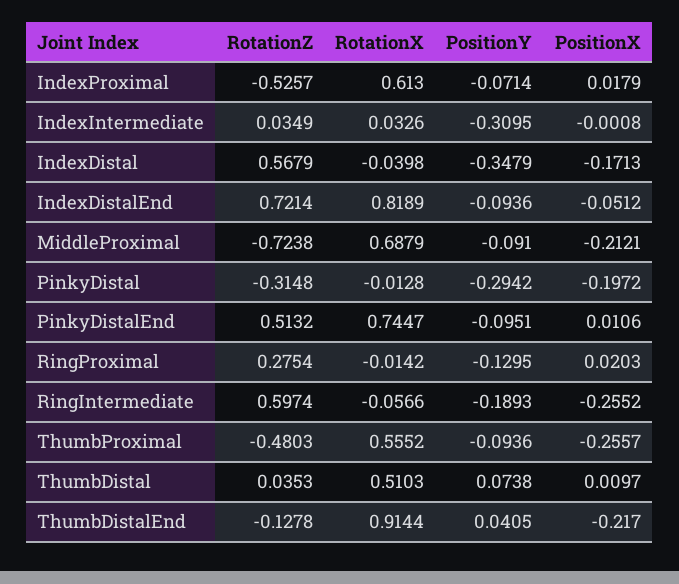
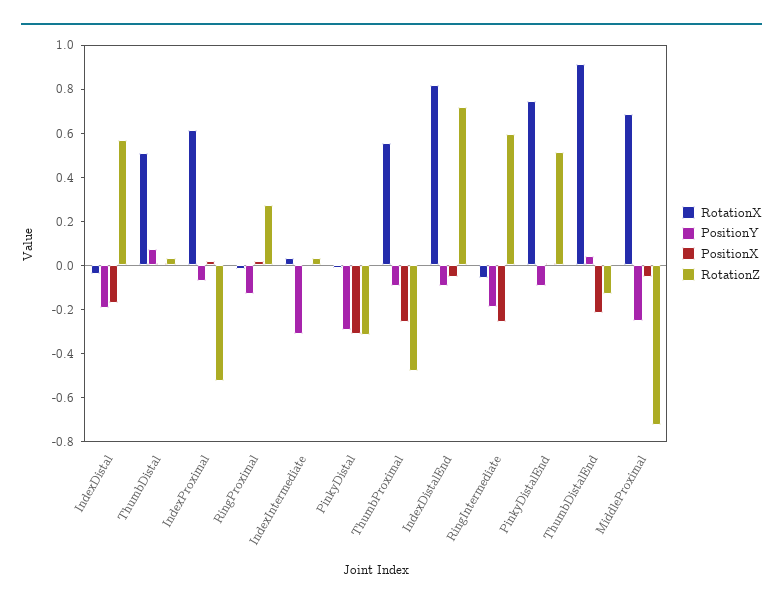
  {
    "RotationZ": {
      "IndexProximal": -0.5257,
      "IndexIntermediate": 0.0349,
      "IndexDistal": 0.5679,
      "IndexDistalEnd": 0.7214,
      "MiddleProximal": -0.7238,
      "PinkyDistal": -0.3148,
      "PinkyDistalEnd": 0.5132,
      "RingProximal": 0.2754,
      "RingIntermediate": 0.5974,
      "ThumbProximal": -0.4803,
      "ThumbDistal": 0.0353,
      "ThumbDistalEnd": -0.1278
    },
    "RotationX": {
      "IndexProximal": 0.613,
      "IndexIntermediate": 0.0326,
      "IndexDistal": -0.0398,
      "IndexDistalEnd": 0.8189,
      "MiddleProximal": 0.6879,
      "PinkyDistal": -0.0128,
      "PinkyDistalEnd": 0.7447,
      "RingProximal": -0.0142,
      "RingIntermediate": -0.0566,
      "ThumbProximal": 0.5552,
      "ThumbDistal": 0.5103,
      "ThumbDistalEnd": 0.9144
    },
    "PositionY": {
      "IndexProximal": -0.0714,
      "IndexIntermediate": -0.3095,
-     "IndexDistal": -0.3479,
+     "IndexDistal": -0.2,
      "IndexDistalEnd": -0.0936,
-     "MiddleProximal": -0.091,
+     "MiddleProximal": -0.25,
      "PinkyDistal": -0.2942,
      "PinkyDistalEnd": -0.0951,
      "RingProximal": -0.1295,
      "RingIntermediate": -0.1893,
      "ThumbProximal": -0.0936,
      "ThumbDistal": 0.0738,
      "ThumbDistalEnd": 0.0405
    },
    "PositionX": {
      "IndexProximal": 0.0179,
      "IndexIntermediate": -0.0008,
      "IndexDistal": -0.1713,
      "IndexDistalEnd": -0.0512,
-     "MiddleProximal": -0.2121,
+     "MiddleProximal": -0.05,
-     "PinkyDistal": -0.1972,
+     "PinkyDistal": -0.3,
      "PinkyDistalEnd": 0.0106,
      "RingProximal": 0.0203,
      "RingIntermediate": -0.2552,
      "ThumbProximal": -0.2557,
      "ThumbDistal": 0.0097,
      "ThumbDistalEnd": -0.217
    }
  }

